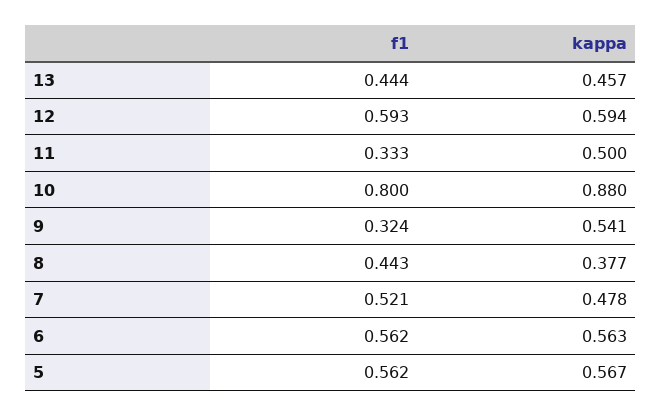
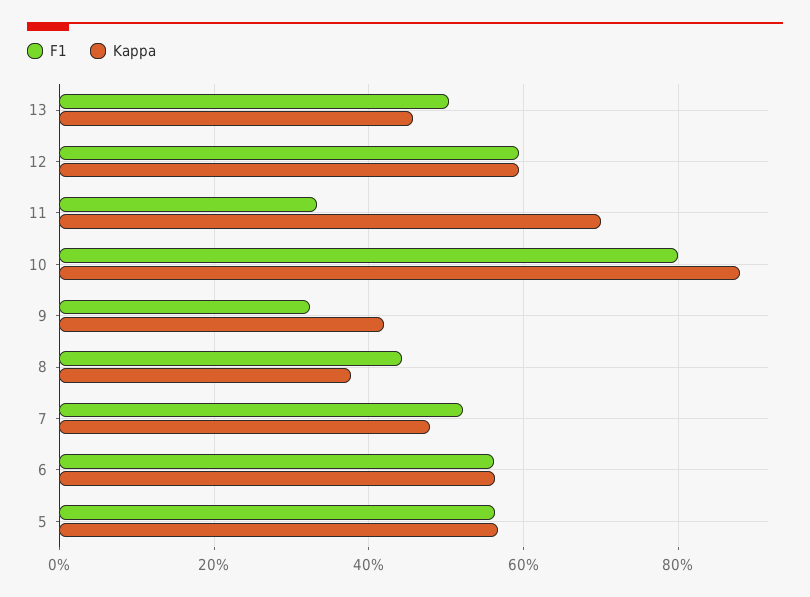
  {
    "f1": {
-     "13": 0.444,
+     "13": 0.5,
      "12": 0.593,
      "11": 0.333,
      "10": 0.8,
      "9": 0.324,
      "8": 0.443,
      "7": 0.521,
      "6": 0.562,
      "5": 0.562
    },
    "kappa": {
      "13": 0.457,
      "12": 0.594,
-     "11": 0.5,
+     "11": 0.7,
      "10": 0.88,
-     "9": 0.541,
+     "9": 0.42,
      "8": 0.377,
      "7": 0.478,
      "6": 0.563,
      "5": 0.567
    }
  }

